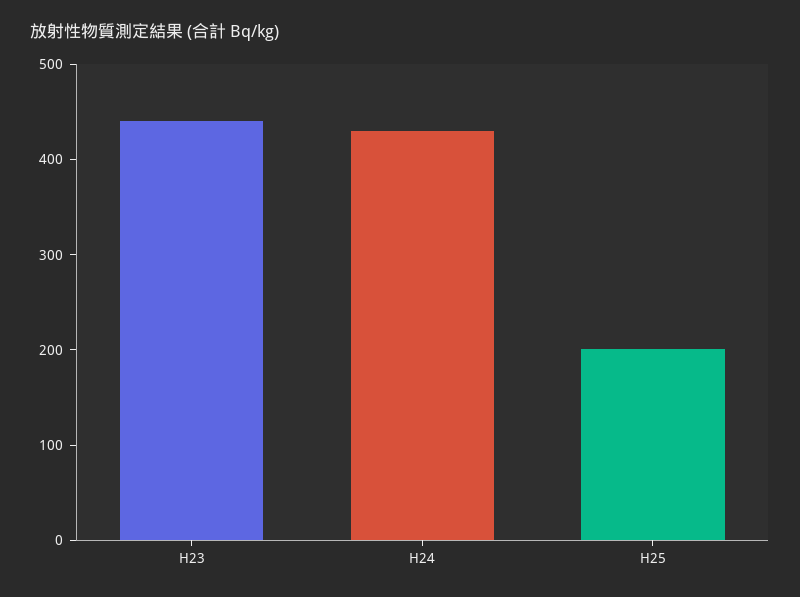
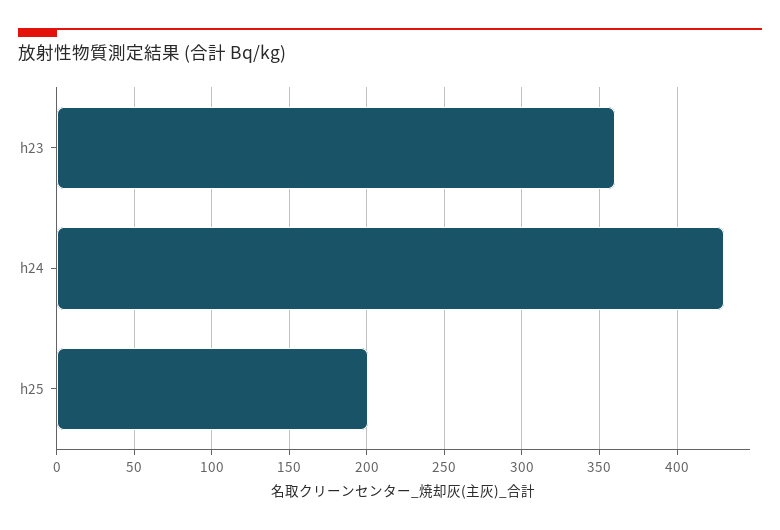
  {
-   "H23": 440,
+   "H23": 360,
    "H24": 430,
    "H25": 200
  }

